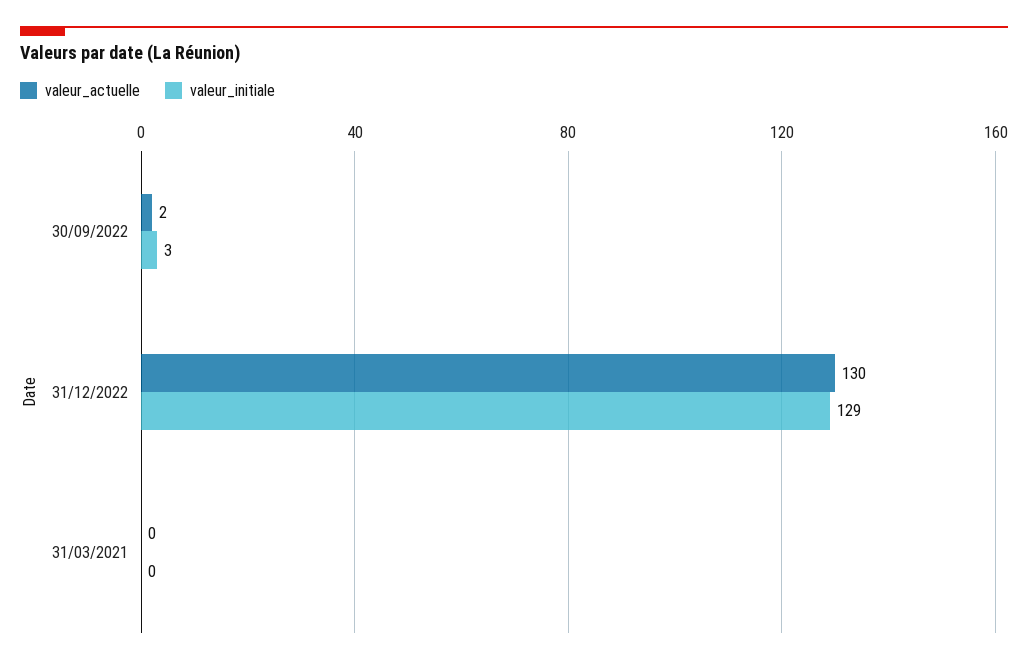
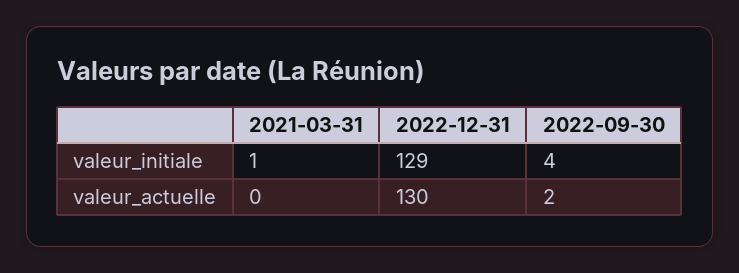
  {
    "valeur_actuelle": {
      "30/09/2022": 2,
      "31/12/2022": 130,
      "31/03/2021": 0
    },
    "valeur_initiale": {
-     "30/09/2022": 3,
+     "30/09/2022": 4,
      "31/12/2022": 129,
-     "31/03/2021": 0
+     "31/03/2021": 1
    }
  }

